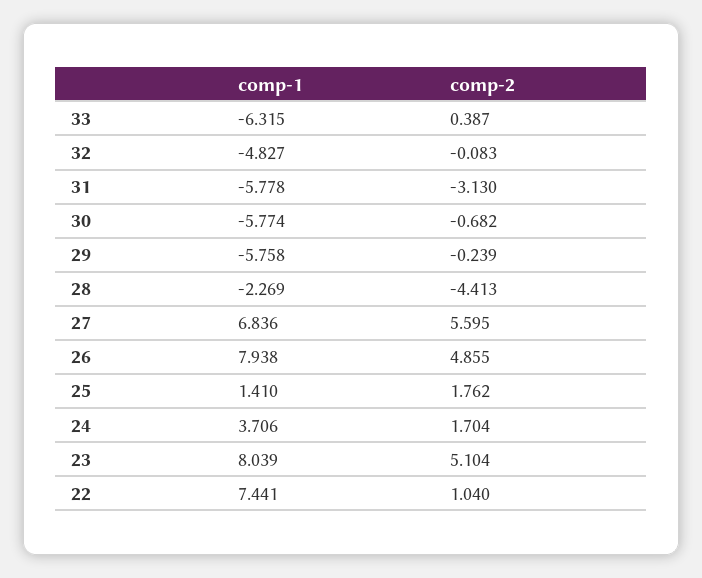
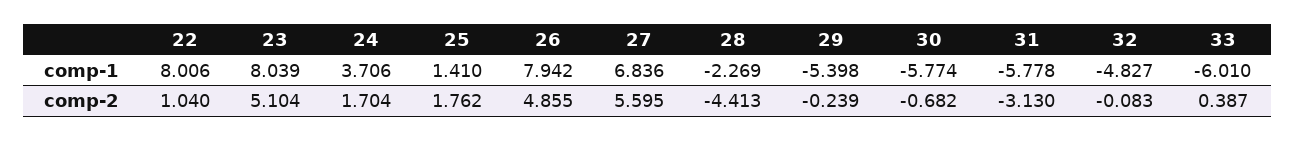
  {
    "comp-1": {
-     "33": -6.315,
+     "33": -6.01,
      "32": -4.827,
      "31": -5.778,
      "30": -5.774,
-     "29": -5.758,
+     "29": -5.398,
      "28": -2.269,
      "27": 6.836,
-     "26": 7.938,
+     "26": 7.942,
      "25": 1.41,
      "24": 3.706,
      "23": 8.039,
-     "22": 7.441
+     "22": 8.006
    },
    "comp-2": {
      "33": 0.387,
      "32": -0.083,
      "31": -3.13,
      "30": -0.682,
      "29": -0.239,
      "28": -4.413,
      "27": 5.595,
      "26": 4.855,
      "25": 1.762,
      "24": 1.704,
      "23": 5.104,
      "22": 1.04
    }
  }

